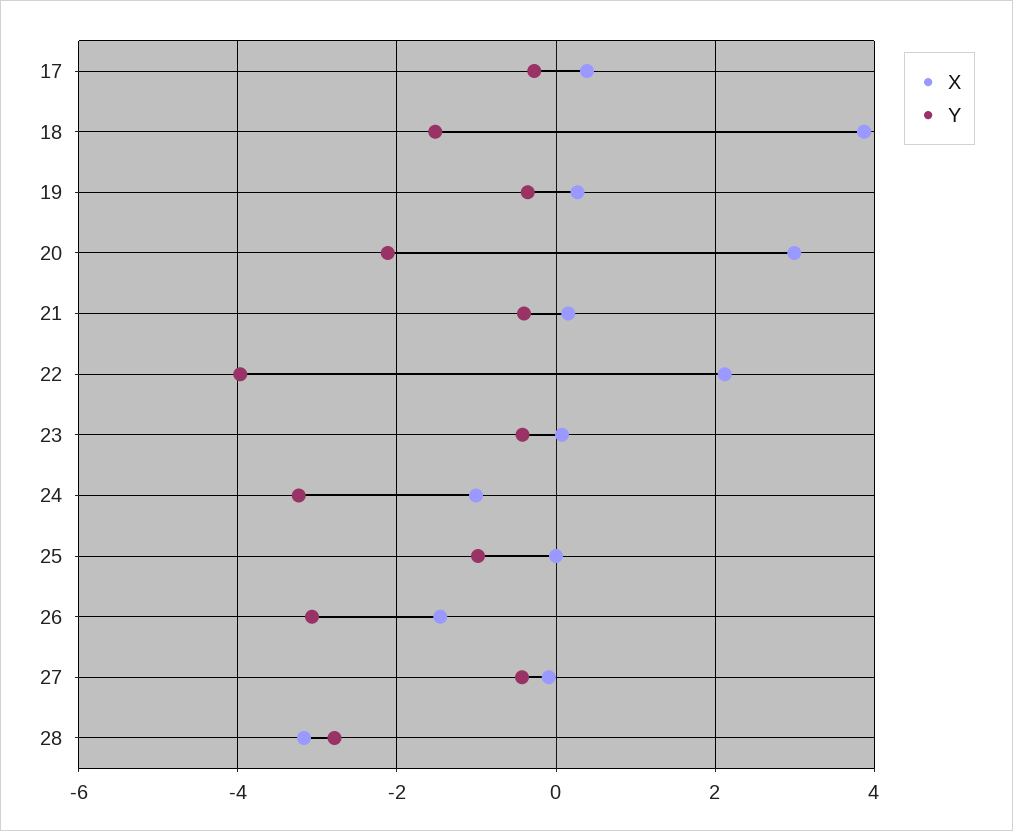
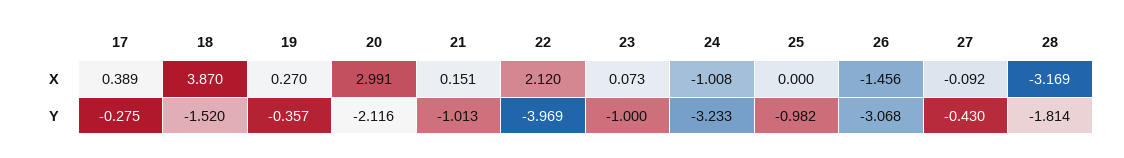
  {
    "X": {
      "17": 0.389,
      "18": 3.87,
      "19": 0.27,
      "20": 2.991,
      "21": 0.151,
      "22": 2.12,
      "23": 0.073,
      "24": -1.008,
      "25": 0,
      "26": -1.456,
      "27": -0.092,
      "28": -3.169
    },
    "Y": {
      "17": -0.275,
      "18": -1.52,
      "19": -0.357,
      "20": -2.116,
-     "21": -0.4,
+     "21": -1.013,
      "22": -3.969,
-     "23": -0.4,
+     "23": -1,
      "24": -3.233,
      "25": -0.982,
      "26": -3.068,
      "27": -0.43,
-     "28": -2.8
+     "28": -1.814
    }
  }

